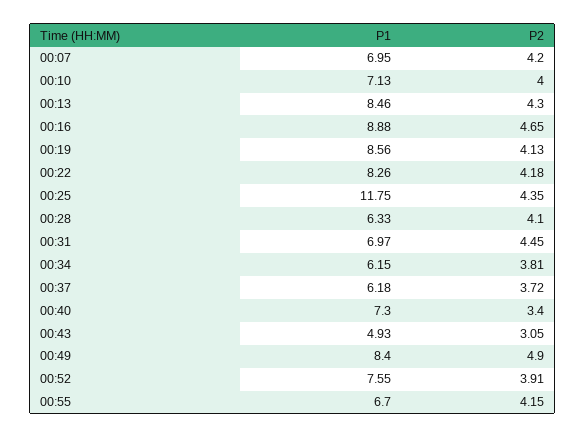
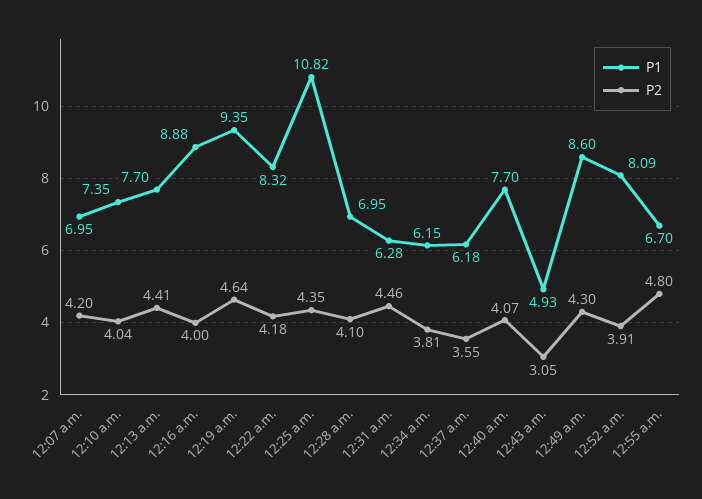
  {
    "P1": {
      "00:07": 6.95,
-     "00:10": 7.13,
+     "00:10": 7.35,
-     "00:13": 8.46,
+     "00:13": 7.7,
      "00:16": 8.88,
-     "00:19": 8.56,
+     "00:19": 9.35,
-     "00:22": 8.26,
+     "00:22": 8.32,
-     "00:25": 11.75,
+     "00:25": 10.82,
-     "00:28": 6.33,
+     "00:28": 6.95,
-     "00:31": 6.97,
+     "00:31": 6.28,
      "00:34": 6.15,
      "00:37": 6.18,
-     "00:40": 7.3,
+     "00:40": 7.7,
      "00:43": 4.93,
-     "00:49": 8.4,
+     "00:49": 8.6,
-     "00:52": 7.55,
+     "00:52": 8.09,
      "00:55": 6.7
    },
    "P2": {
      "00:07": 4.2,
-     "00:10": 4,
+     "00:10": 4.04,
-     "00:13": 4.3,
+     "00:13": 4.41,
-     "00:16": 4.65,
+     "00:16": 4,
-     "00:19": 4.13,
+     "00:19": 4.64,
      "00:22": 4.18,
      "00:25": 4.35,
      "00:28": 4.1,
-     "00:31": 4.45,
+     "00:31": 4.46,
      "00:34": 3.81,
-     "00:37": 3.72,
+     "00:37": 3.55,
-     "00:40": 3.4,
+     "00:40": 4.07,
      "00:43": 3.05,
-     "00:49": 4.9,
+     "00:49": 4.3,
      "00:52": 3.91,
-     "00:55": 4.15
+     "00:55": 4.8
    }
  }

